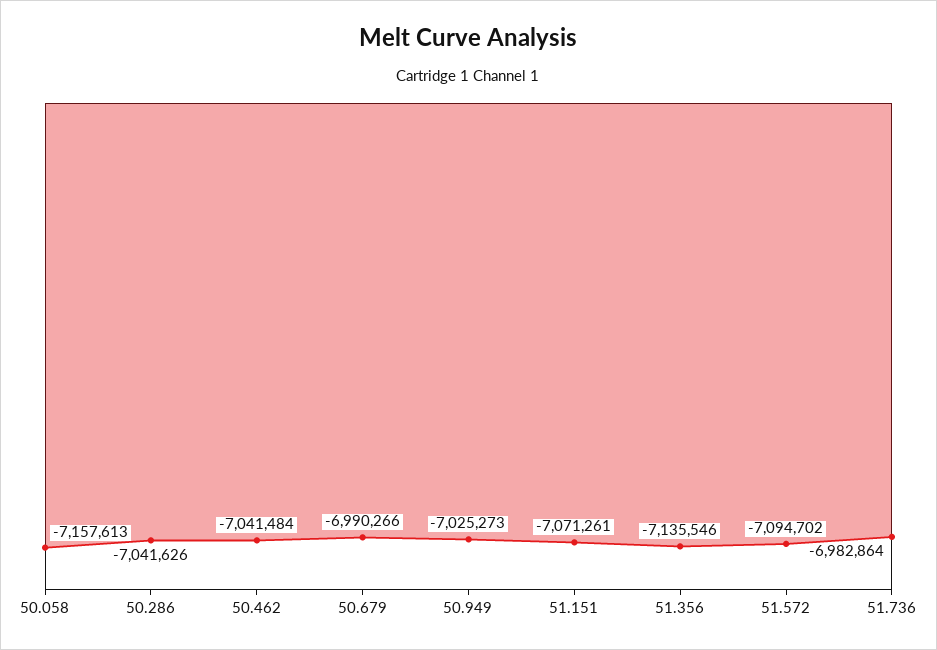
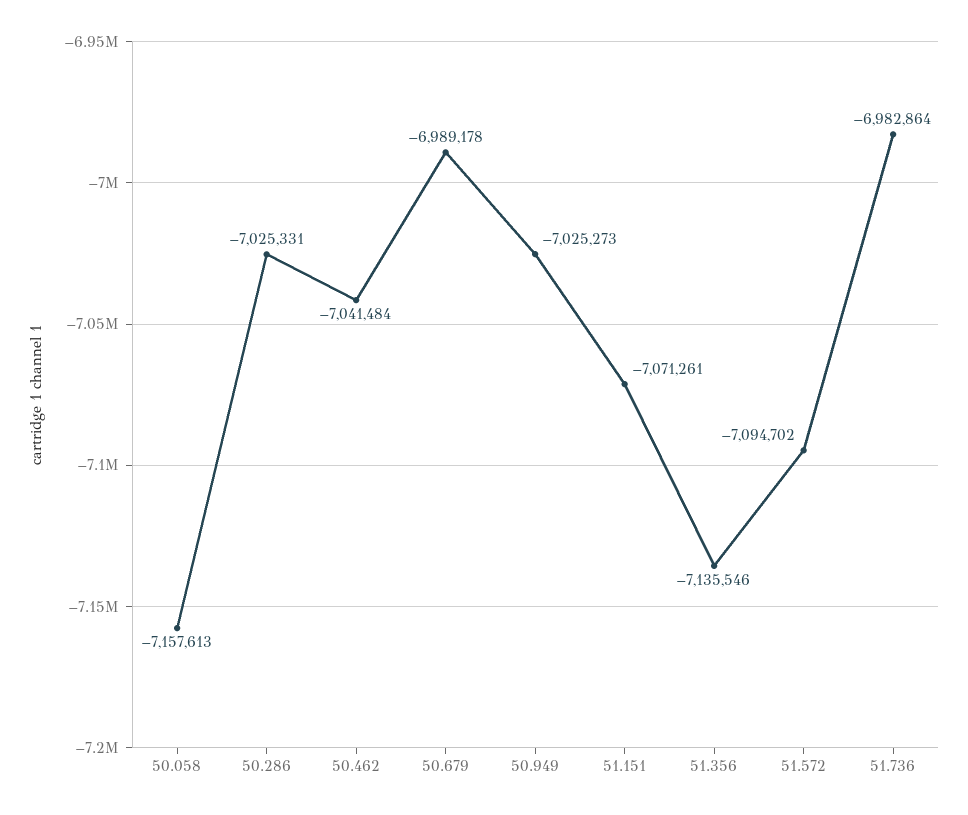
  {
    "50.058": -7157613,
-   "50.286": -7041626,
+   "50.286": -7025331,
    "50.462": -7041484,
-   "50.679": -6990266,
+   "50.679": -6989178,
    "50.949": -7025273,
    "51.151": -7071261,
    "51.356": -7135546,
    "51.572": -7094702,
    "51.736": -6982864
  }

